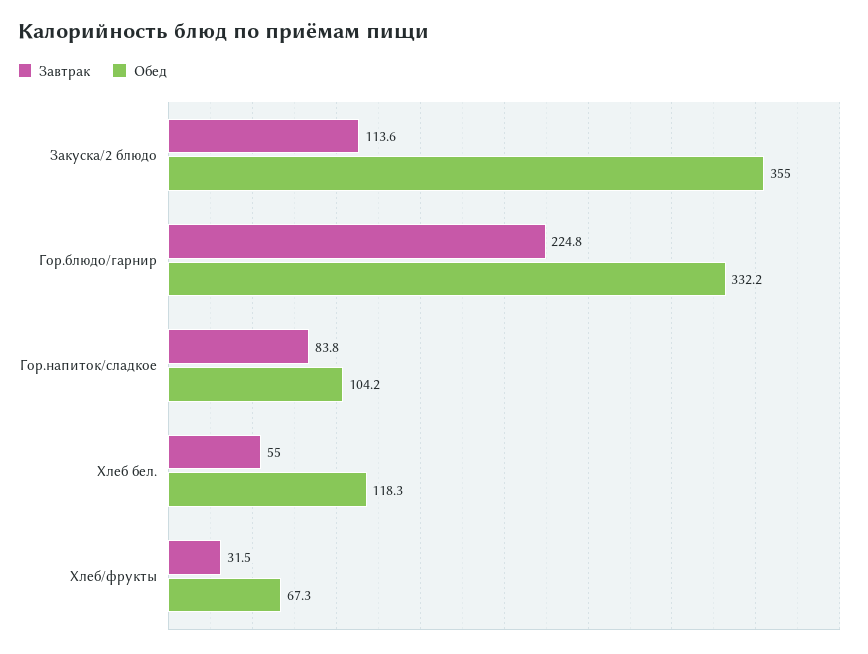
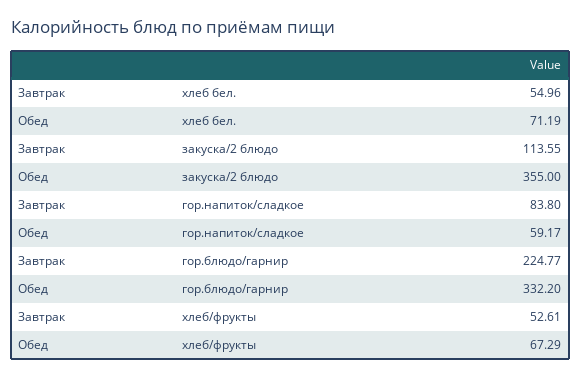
  {
    "Завтрак": {
      "Закуска/2 блюдо": 113.55,
      "Гор.блюдо/гарнир": 224.77,
      "Гор.напиток/сладкое": 83.8,
      "Хлеб бел.": 54.96,
-     "Хлеб/фрукты": 31.5
+     "Хлеб/фрукты": 52.61
    },
    "Обед": {
      "Закуска/2 блюдо": 355,
      "Гор.блюдо/гарнир": 332.2,
-     "Гор.напиток/сладкое": 104.2,
+     "Гор.напиток/сладкое": 59.17,
-     "Хлеб бел.": 118.3,
+     "Хлеб бел.": 71.19,
      "Хлеб/фрукты": 67.29
    }
  }

